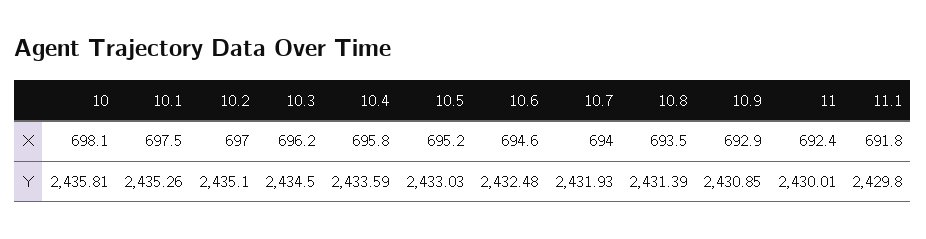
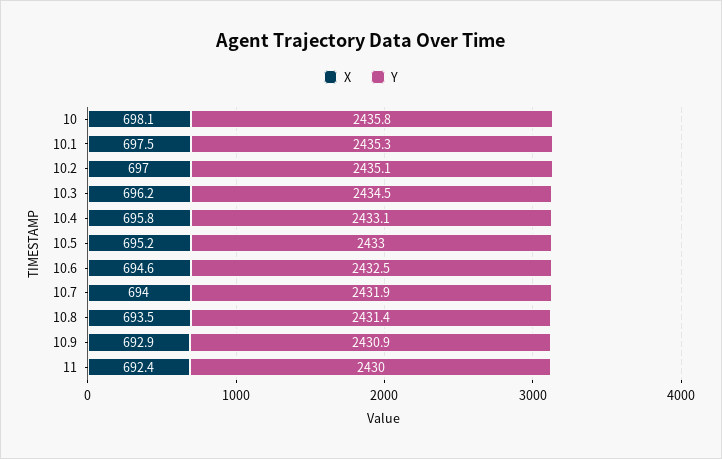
  {
    "X": {
      "10": 698.1,
      "10.1": 697.5,
      "10.2": 697,
      "10.3": 696.2,
      "10.4": 695.8,
      "10.5": 695.2,
      "10.6": 694.6,
      "10.7": 694,
      "10.8": 693.5,
      "10.9": 692.9,
-     "11": 692.4,
+     "11": 692.4
-     "11.1": 691.8
    },
    "Y": {
      "10": 2435.81,
      "10.1": 2435.26,
      "10.2": 2435.1,
      "10.3": 2434.5,
-     "10.4": 2433.59,
+     "10.4": 2433.1,
      "10.5": 2433.03,
      "10.6": 2432.48,
      "10.7": 2431.93,
      "10.8": 2431.39,
      "10.9": 2430.85,
-     "11": 2430.01,
+     "11": 2430.01
-     "11.1": 2429.8
    }
  }

